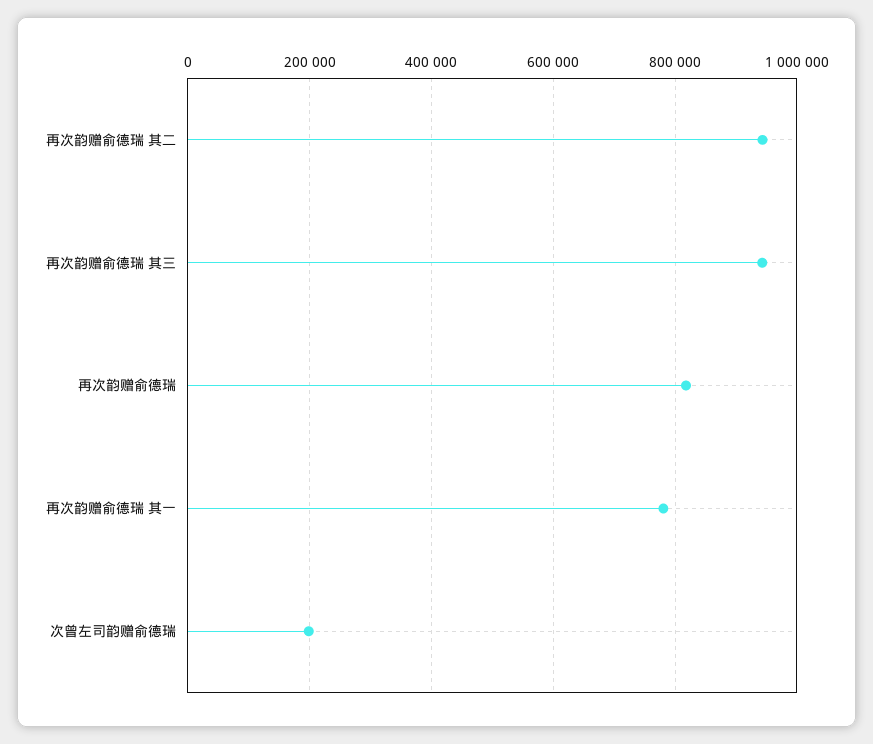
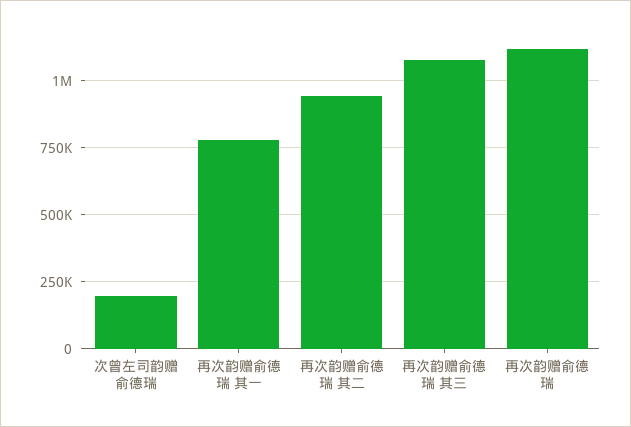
  {
    "再次韵赠俞德瑞 其二": 940000,
-   "再次韵赠俞德瑞 其三": 940000,
+   "再次韵赠俞德瑞 其三": 1075000,
-   "再次韵赠俞德瑞": 820000,
+   "再次韵赠俞德瑞": 1125000,
    "再次韵赠俞德瑞 其一": 780000,
    "次曾左司韵赠俞德瑞": 200000
  }

